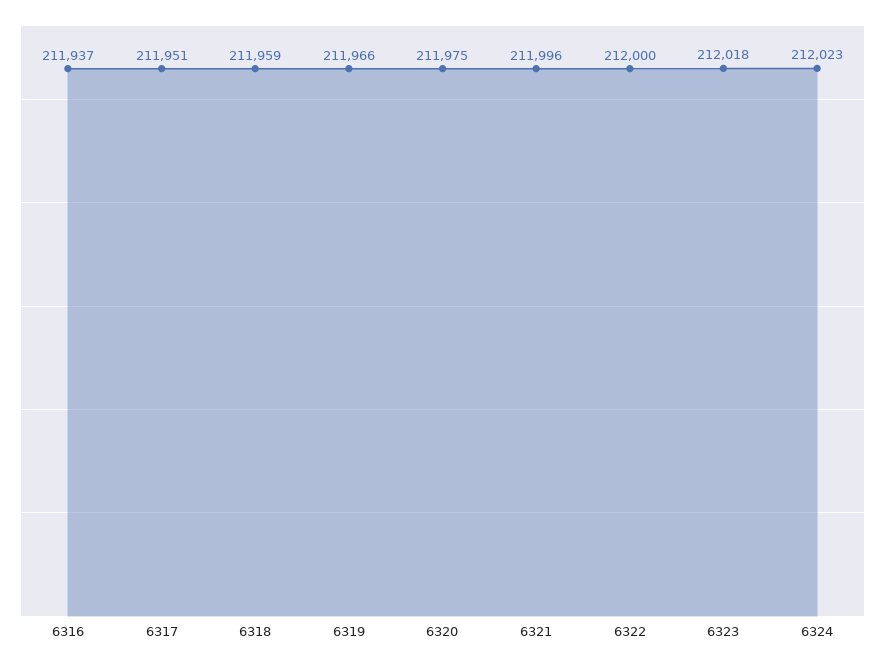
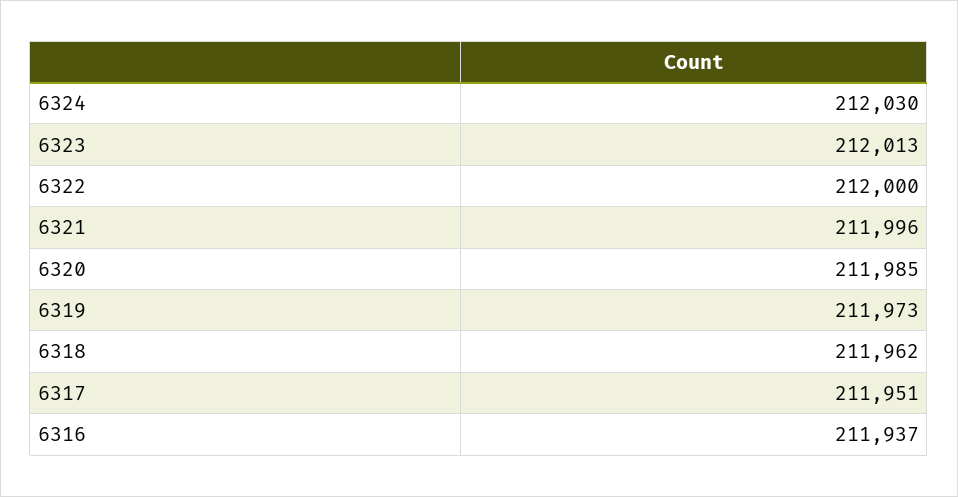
  {
    "6316": 211937,
    "6317": 211951,
-   "6318": 211959,
+   "6318": 211962,
-   "6319": 211966,
+   "6319": 211973,
-   "6320": 211975,
+   "6320": 211985,
    "6321": 211996,
    "6322": 212000,
-   "6323": 212018,
+   "6323": 212013,
-   "6324": 212023
+   "6324": 212030
  }

